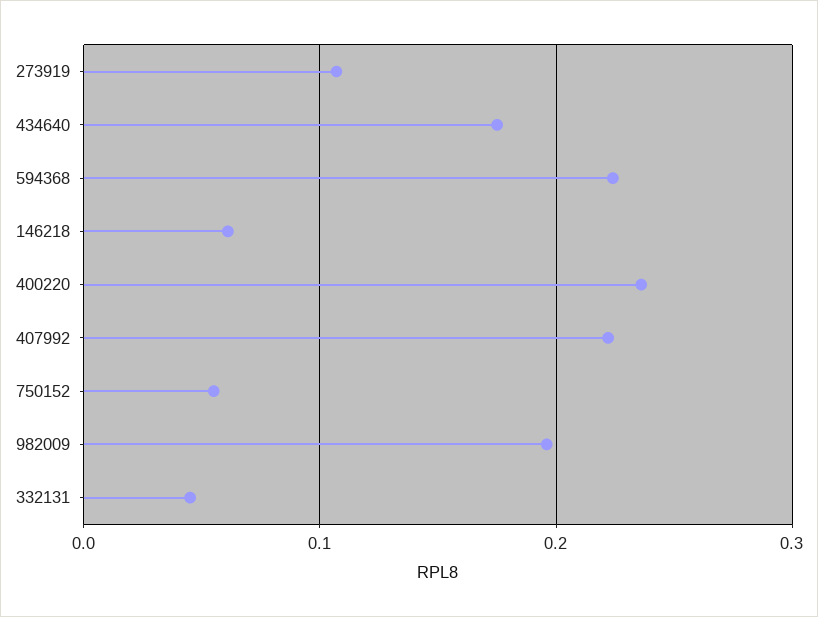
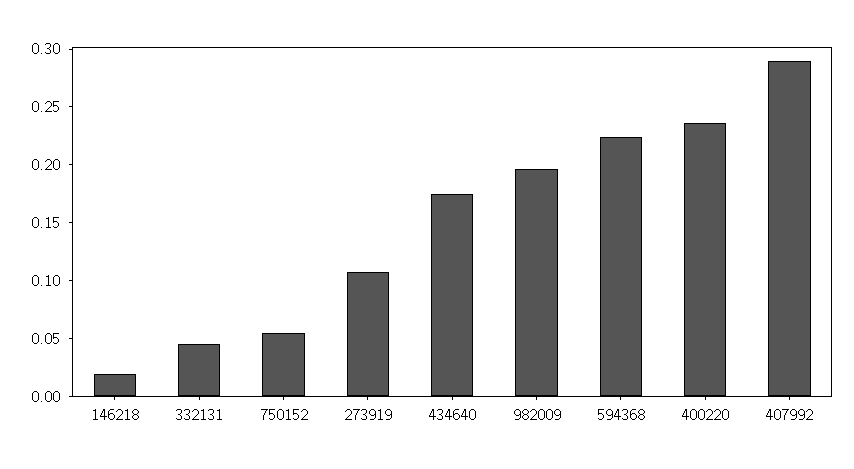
  {
    "273919": 0.11,
    "434640": 0.18,
    "594368": 0.22,
-   "146218": 0.06,
+   "146218": 0.02,
    "400220": 0.24,
-   "407992": 0.22,
+   "407992": 0.29,
    "750152": 0.06,
    "982009": 0.2,
    "332131": 0.05
  }

